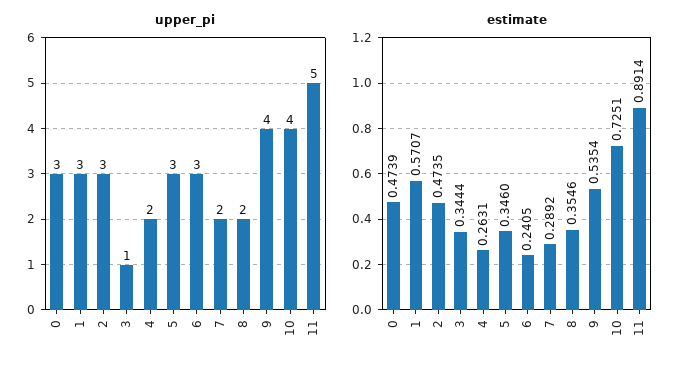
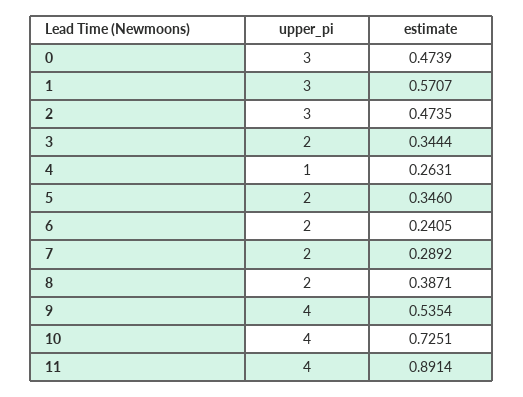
  {
    "upper_pi": {
      "0": 3,
      "1": 3,
      "2": 3,
-     "3": 1,
+     "3": 2,
-     "4": 2,
+     "4": 1,
-     "5": 3,
+     "5": 2,
-     "6": 3,
+     "6": 2,
      "7": 2,
      "8": 2,
      "9": 4,
      "10": 4,
-     "11": 5
+     "11": 4
    },
    "estimate": {
      "0": 0.4739,
      "1": 0.5707,
      "2": 0.4735,
      "3": 0.3444,
      "4": 0.2631,
      "5": 0.346,
      "6": 0.2405,
      "7": 0.2892,
-     "8": 0.3546,
+     "8": 0.3871,
      "9": 0.5354,
      "10": 0.7251,
      "11": 0.8914
    }
  }

